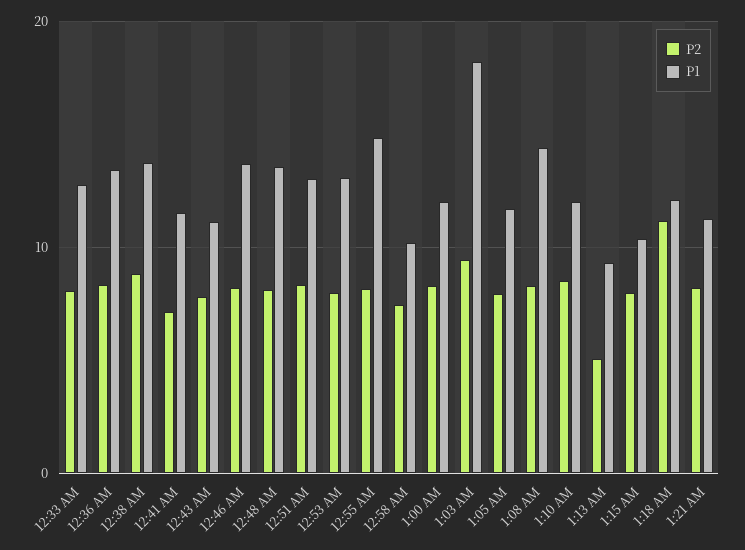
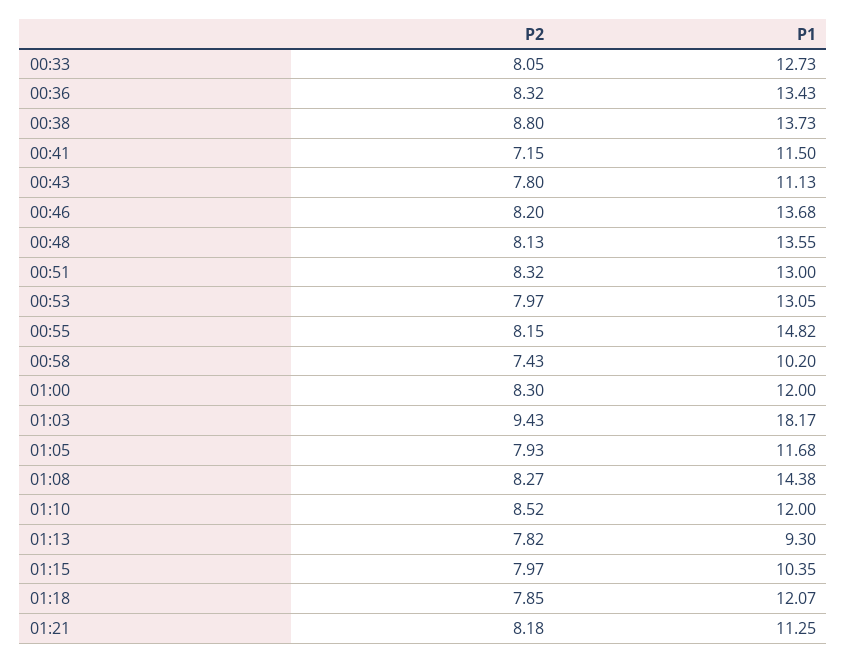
  {
    "P2": {
      "12:33 AM": 8.05,
      "12:36 AM": 8.32,
      "12:38 AM": 8.8,
      "12:41 AM": 7.15,
      "12:43 AM": 7.8,
      "12:46 AM": 8.2,
      "12:48 AM": 8.13,
      "12:51 AM": 8.32,
      "12:53 AM": 7.97,
      "12:55 AM": 8.15,
      "12:58 AM": 7.43,
      "1:00 AM": 8.3,
      "1:03 AM": 9.43,
      "1:05 AM": 7.93,
      "1:08 AM": 8.27,
      "1:10 AM": 8.52,
-     "1:13 AM": 5,
+     "1:13 AM": 7.82,
      "1:15 AM": 7.97,
-     "1:18 AM": 11,
+     "1:18 AM": 7.85,
      "1:21 AM": 8.18
    },
    "P1": {
      "12:33 AM": 12.73,
      "12:36 AM": 13.43,
      "12:38 AM": 13.73,
      "12:41 AM": 11.5,
      "12:43 AM": 11.13,
      "12:46 AM": 13.68,
      "12:48 AM": 13.55,
      "12:51 AM": 13,
      "12:53 AM": 13.05,
      "12:55 AM": 14.82,
      "12:58 AM": 10.2,
      "1:00 AM": 12,
      "1:03 AM": 18.17,
      "1:05 AM": 11.68,
      "1:08 AM": 14.38,
      "1:10 AM": 12,
      "1:13 AM": 9.3,
      "1:15 AM": 10.35,
      "1:18 AM": 12.07,
      "1:21 AM": 11.25
    }
  }

